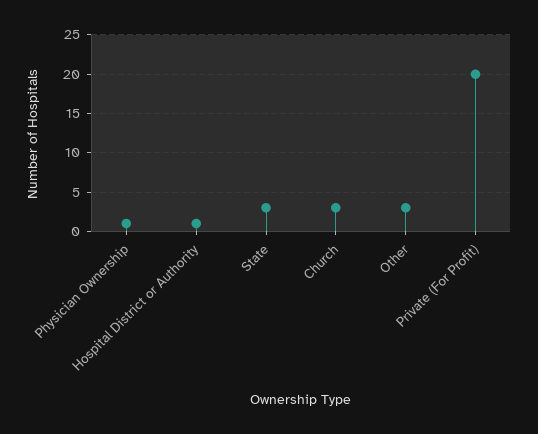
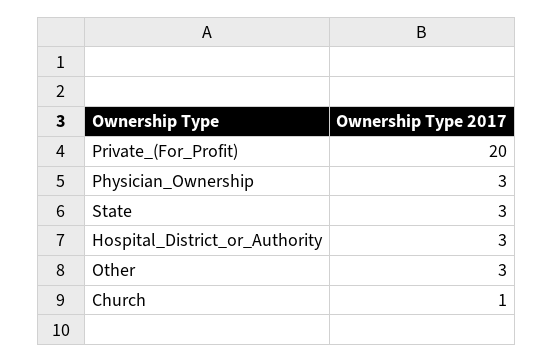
  {
-   "Physician Ownership": 1,
+   "Physician Ownership": 3,
-   "Hospital District or Authority": 1,
+   "Hospital District or Authority": 3,
    "State": 3,
-   "Church": 3,
+   "Church": 1,
    "Other": 3,
    "Private (For Profit)": 20
  }

